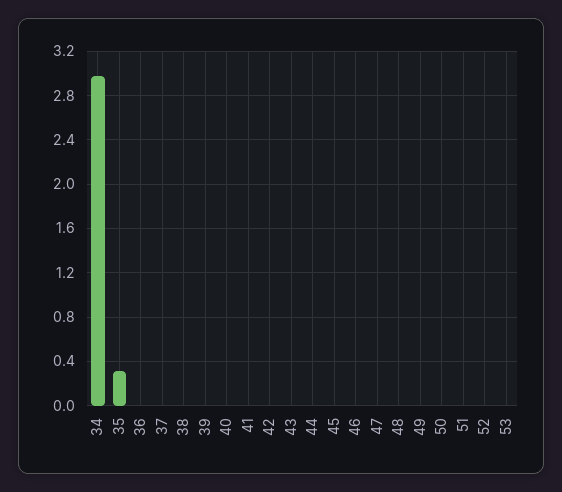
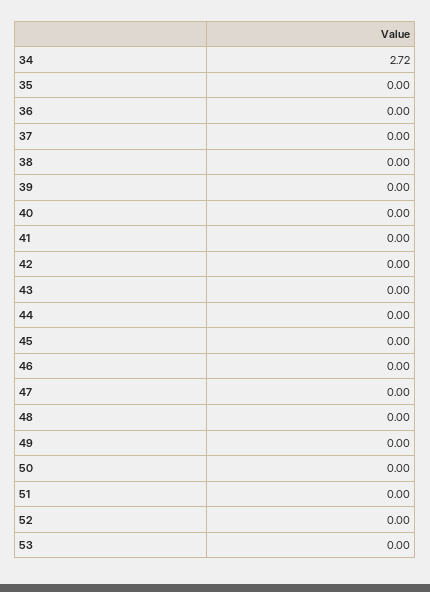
  {
-   "34": 3,
+   "34": 2.72,
-   "35": 0.3,
+   "35": 0,
    "36": 0,
    "37": 0,
    "38": 0,
    "39": 0,
    "40": 0,
    "41": 0,
    "42": 0,
    "43": 0,
    "44": 0,
    "45": 0,
    "46": 0,
    "47": 0,
    "48": 0,
    "49": 0,
    "50": 0,
    "51": 0,
    "52": 0,
    "53": 0
  }

